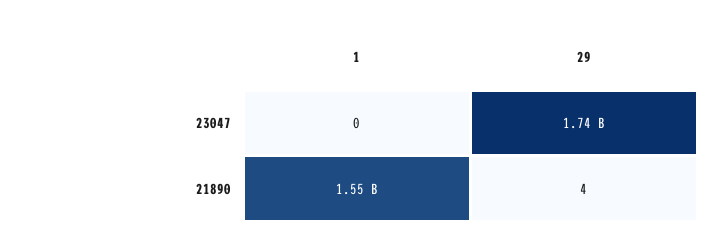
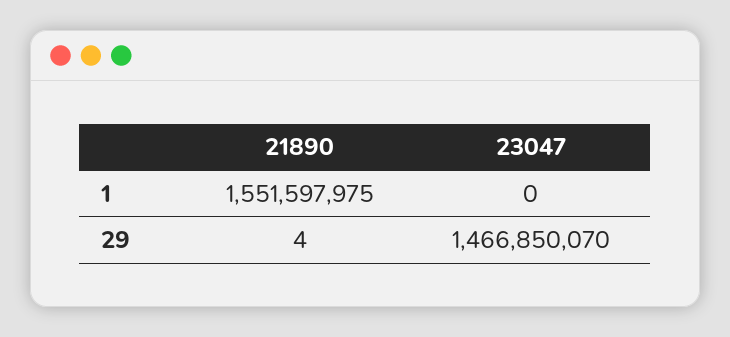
  {
    "1": {
      "23047": 0,
      "21890": 1551597975
    },
    "29": {
-     "23047": 1740000000,
+     "23047": 1466850070,
      "21890": 4
    }
  }

